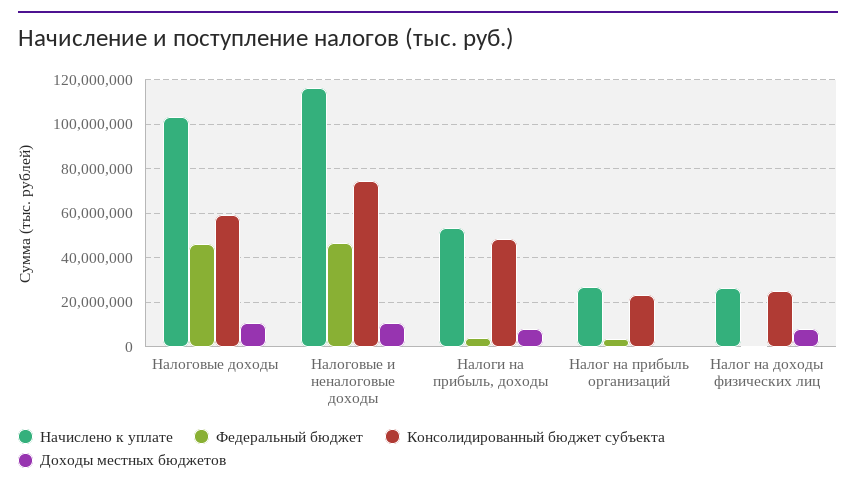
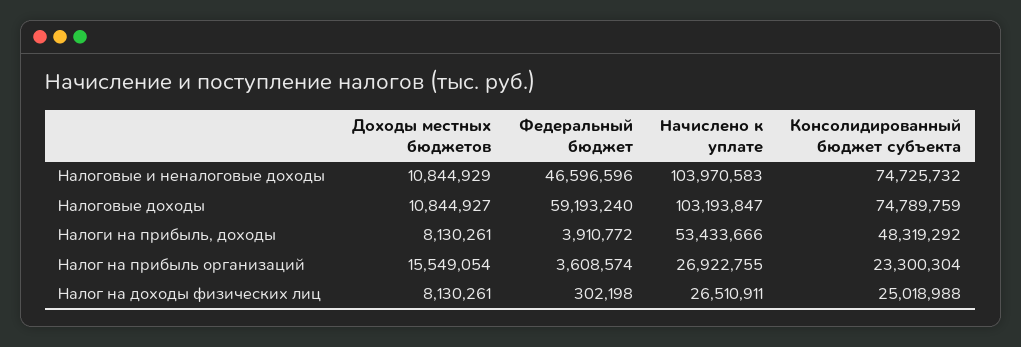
  {
    "Начислено к уплате": {
      "Налоговые доходы": 103193847,
-     "Налоговые и неналоговые доходы": 115000000,
+     "Налоговые и неналоговые доходы": 103970583,
      "Налоги на прибыль, доходы": 53433666,
      "Налог на прибыль организаций": 26922755,
      "Налог на доходы физических лиц": 26510911
    },
    "Федеральный бюджет": {
-     "Налоговые доходы": 45000000,
+     "Налоговые доходы": 59193240,
      "Налоговые и неналоговые доходы": 46596596,
      "Налоги на прибыль, доходы": 3910772,
      "Налог на прибыль организаций": 3608574,
      "Налог на доходы физических лиц": 302198
    },
    "Консолидированный бюджет субъекта": {
-     "Налоговые доходы": 60000000,
+     "Налоговые доходы": 74789759,
      "Налоговые и неналоговые доходы": 74725732,
      "Налоги на прибыль, доходы": 48319292,
      "Налог на прибыль организаций": 23300304,
      "Налог на доходы физических лиц": 25018988
    },
    "Доходы местных бюджетов": {
      "Налоговые доходы": 10844927,
      "Налоговые и неналоговые доходы": 10844929,
      "Налоги на прибыль, доходы": 8130261,
-     "Налог на прибыль организаций": 0,
+     "Налог на прибыль организаций": 15549054,
      "Налог на доходы физических лиц": 8130261
    }
  }

